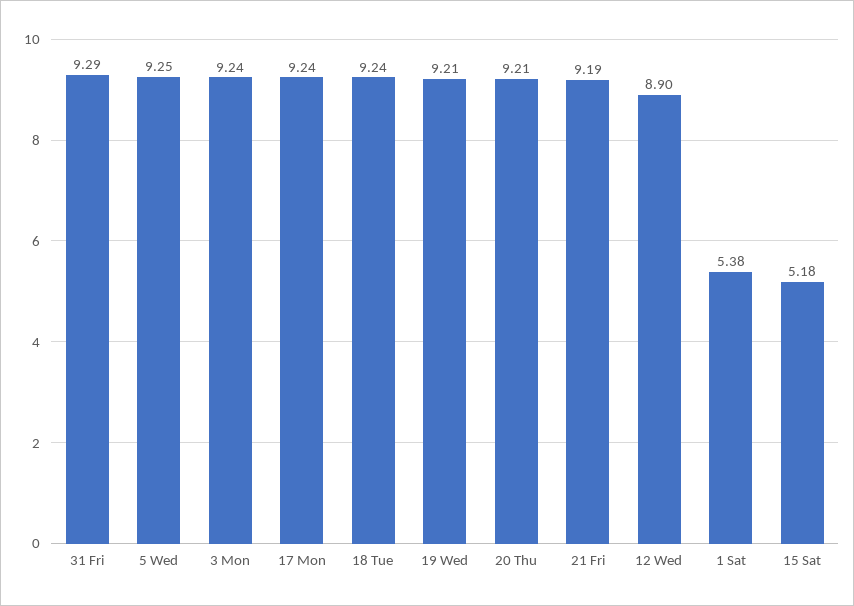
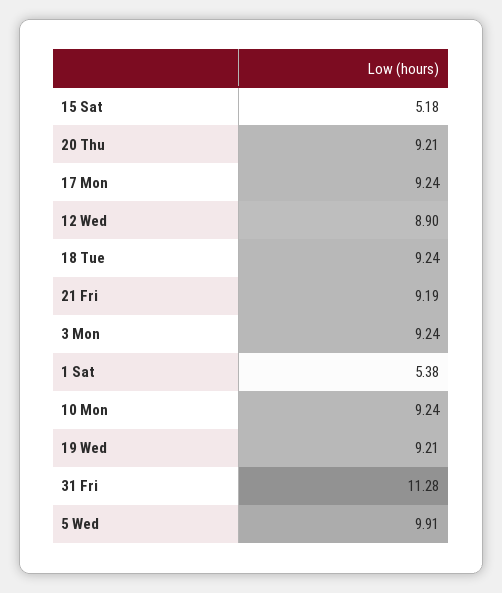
  {
-   "31 Fri": 9.29,
+   "31 Fri": 11.28,
-   "5 Wed": 9.25,
+   "5 Wed": 9.91,
    "3 Mon": 9.24,
    "17 Mon": 9.24,
    "18 Tue": 9.24,
    "19 Wed": 9.21,
    "20 Thu": 9.21,
    "21 Fri": 9.19,
    "12 Wed": 8.9,
    "1 Sat": 5.38,
-   "15 Sat": 5.18
+   "15 Sat": 5.18,
+   "10 Mon": 9.24
  }

